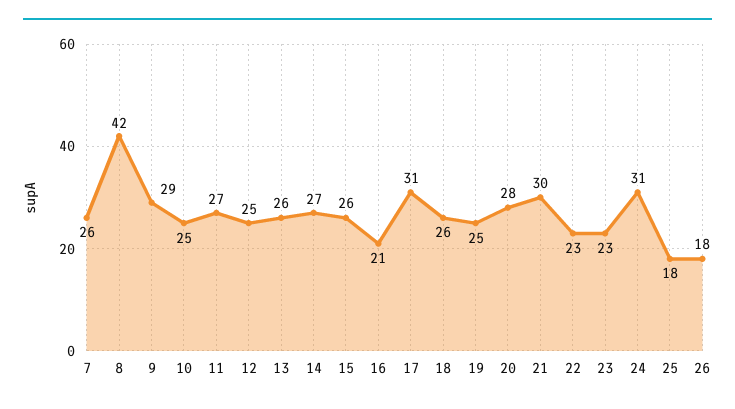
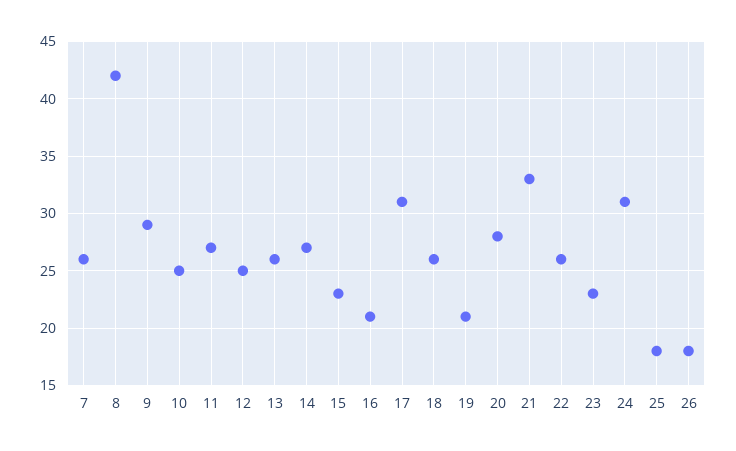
  {
    "7": 26,
    "8": 42,
    "9": 29,
    "10": 25,
    "11": 27,
    "12": 25,
    "13": 26,
    "14": 27,
-   "15": 26,
+   "15": 23,
    "16": 21,
    "17": 31,
    "18": 26,
-   "19": 25,
+   "19": 21,
    "20": 28,
-   "21": 30,
+   "21": 33,
-   "22": 23,
+   "22": 26,
    "23": 23,
    "24": 31,
    "25": 18,
    "26": 18
  }

